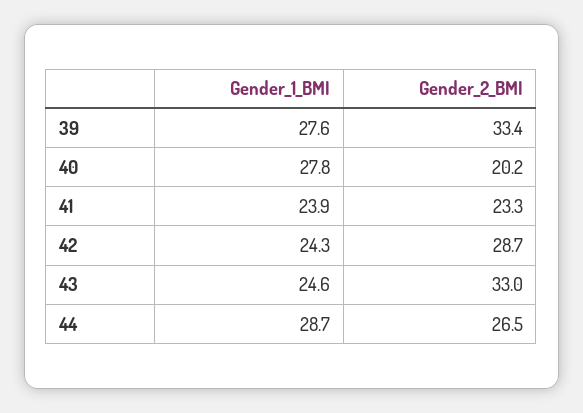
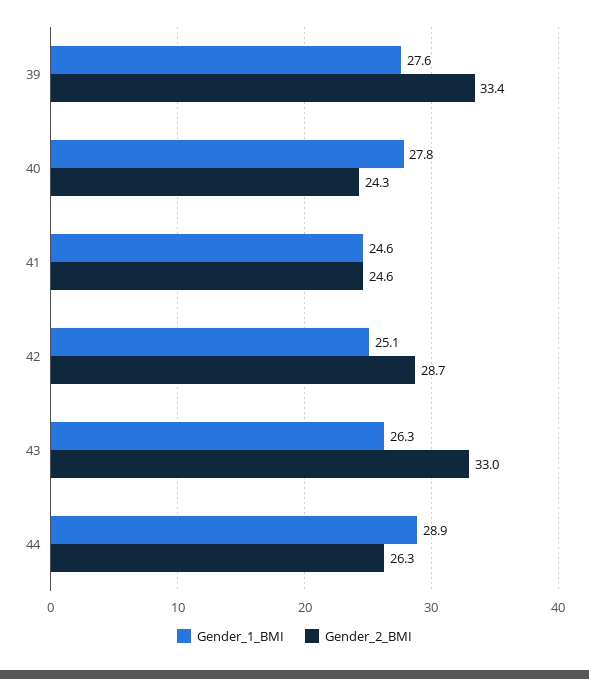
  {
    "Gender_1_BMI": {
      "39": 27.6,
      "40": 27.8,
-     "41": 23.9,
+     "41": 24.6,
-     "42": 24.3,
+     "42": 25.1,
-     "43": 24.6,
+     "43": 26.3,
-     "44": 28.7
+     "44": 28.9
    },
    "Gender_2_BMI": {
      "39": 33.4,
-     "40": 20.2,
+     "40": 24.3,
-     "41": 23.3,
+     "41": 24.6,
      "42": 28.7,
      "43": 33,
-     "44": 26.5
+     "44": 26.3
    }
  }

